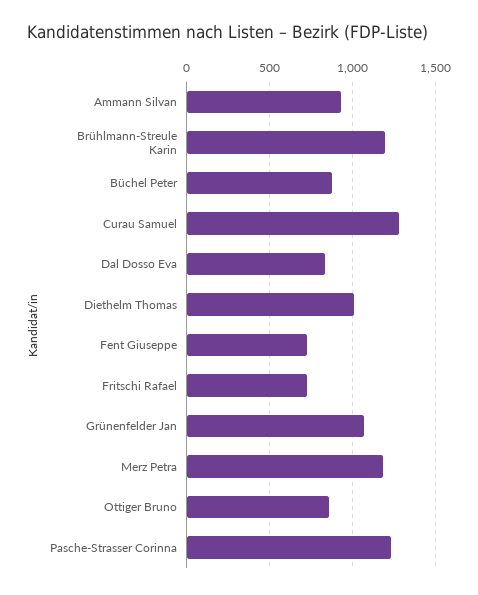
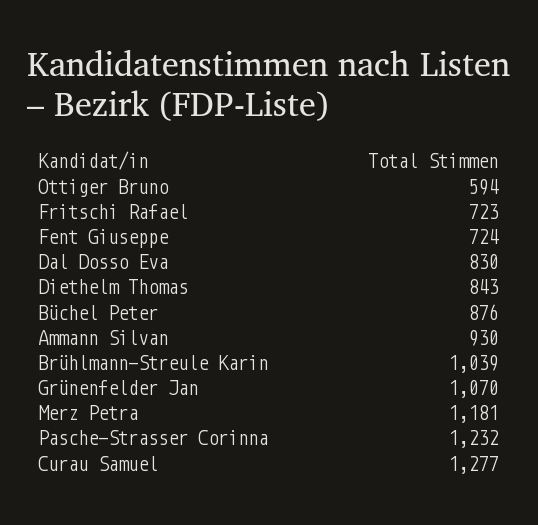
  {
    "Ammann Silvan": 930,
-   "Brühlmann-Streule Karin": 1200,
+   "Brühlmann-Streule Karin": 1039,
    "Büchel Peter": 876,
    "Curau Samuel": 1277,
    "Dal Dosso Eva": 830,
-   "Diethelm Thomas": 1000,
+   "Diethelm Thomas": 843,
    "Fent Giuseppe": 724,
    "Fritschi Rafael": 723,
    "Grünenfelder Jan": 1070,
    "Merz Petra": 1181,
-   "Ottiger Bruno": 850,
+   "Ottiger Bruno": 594,
    "Pasche-Strasser Corinna": 1232
  }

